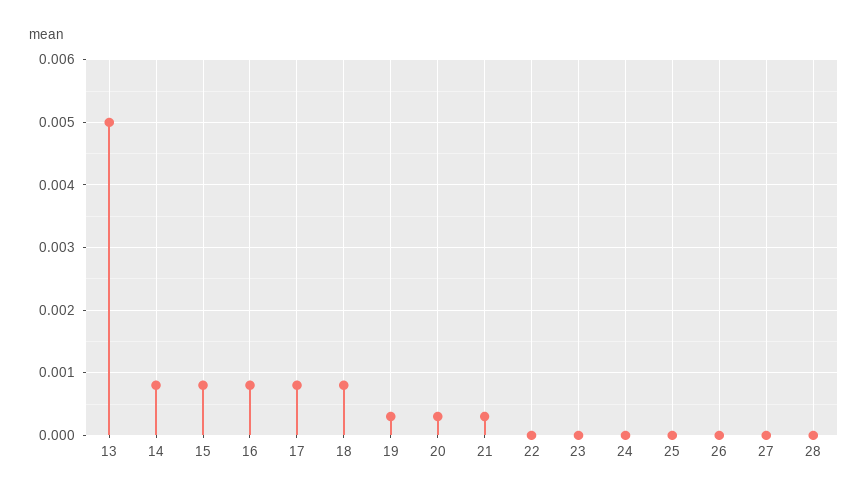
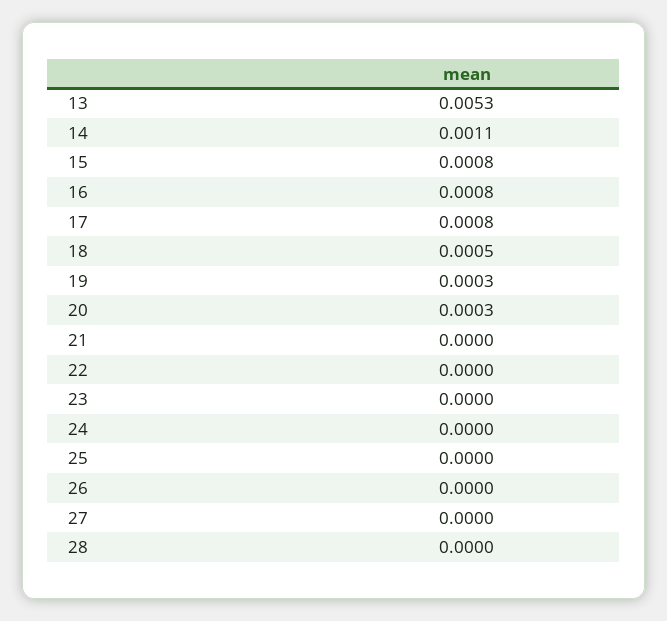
  {
-   "13": 0.005,
+   "13": 0.0053,
-   "14": 0.0008,
+   "14": 0.0011,
    "15": 0.0008,
    "16": 0.0008,
    "17": 0.0008,
-   "18": 0.0008,
+   "18": 0.0005,
    "19": 0.0003,
    "20": 0.0003,
-   "21": 0.0003,
+   "21": 0,
    "22": 0,
    "23": 0,
    "24": 0,
    "25": 0,
    "26": 0,
    "27": 0,
    "28": 0
  }

